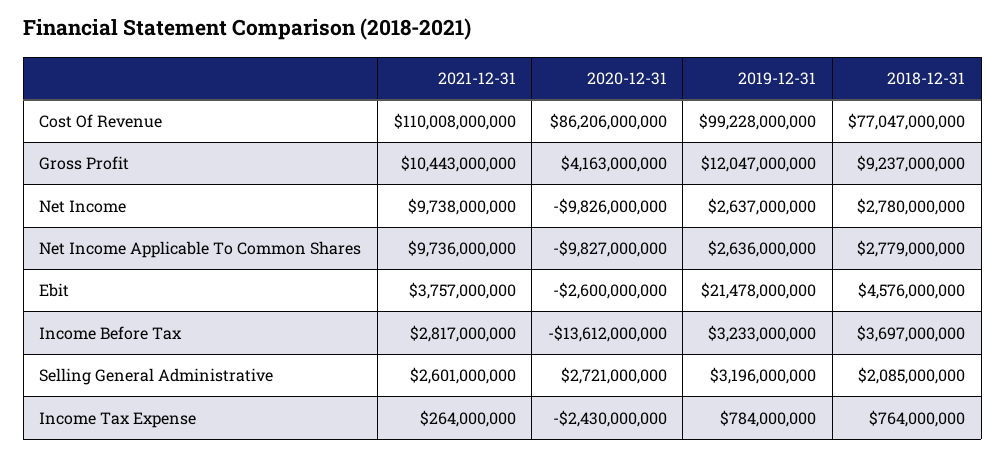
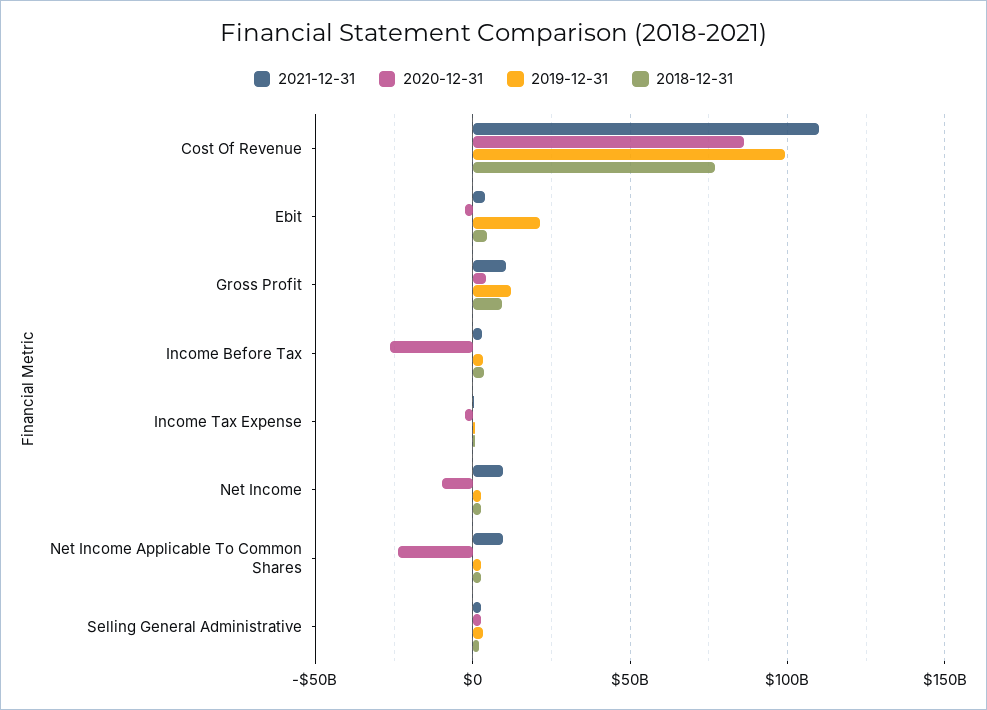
  {
    "2021-12-31": {
      "Cost Of Revenue": 110008000000,
      "Gross Profit": 10443000000,
      "Net Income": 9738000000,
      "Net Income Applicable To Common Shares": 9736000000,
      "Ebit": 3757000000,
      "Income Before Tax": 2817000000,
      "Selling General Administrative": 2601000000,
      "Income Tax Expense": 264000000
    },
    "2020-12-31": {
      "Cost Of Revenue": 86206000000,
      "Gross Profit": 4163000000,
      "Net Income": -9826000000,
-     "Net Income Applicable To Common Shares": -9827000000,
+     "Net Income Applicable To Common Shares": -25000000000,
      "Ebit": -2600000000,
-     "Income Before Tax": -13612000000,
+     "Income Before Tax": -25000000000,
      "Selling General Administrative": 2721000000,
      "Income Tax Expense": -2430000000
    },
    "2019-12-31": {
      "Cost Of Revenue": 99228000000,
      "Gross Profit": 12047000000,
      "Net Income": 2637000000,
      "Net Income Applicable To Common Shares": 2636000000,
      "Ebit": 21478000000,
      "Income Before Tax": 3233000000,
      "Selling General Administrative": 3196000000,
      "Income Tax Expense": 784000000
    },
    "2018-12-31": {
      "Cost Of Revenue": 77047000000,
      "Gross Profit": 9237000000,
      "Net Income": 2780000000,
      "Net Income Applicable To Common Shares": 2779000000,
      "Ebit": 4576000000,
      "Income Before Tax": 3697000000,
      "Selling General Administrative": 2085000000,
      "Income Tax Expense": 764000000
    }
  }

